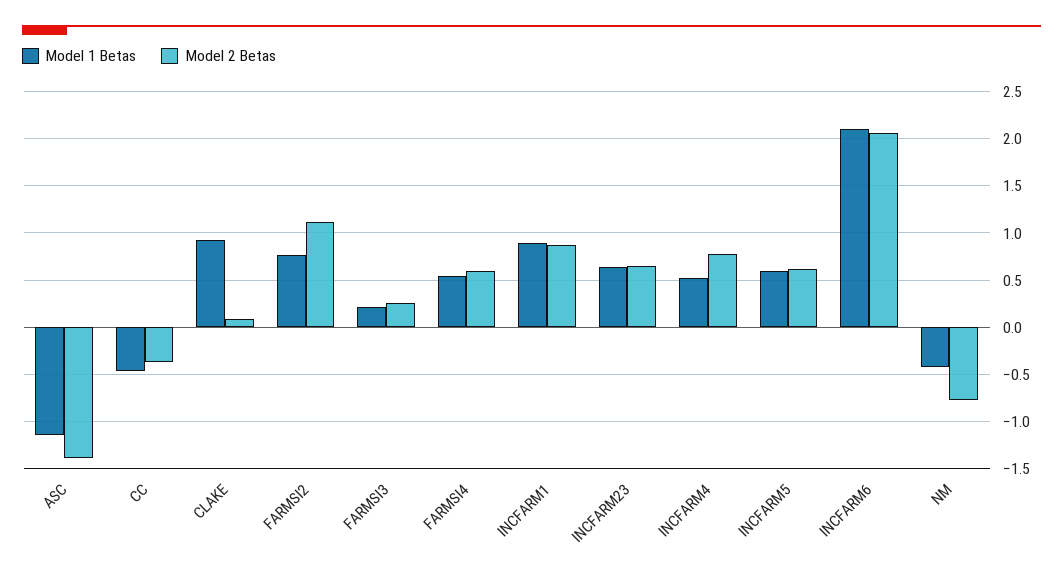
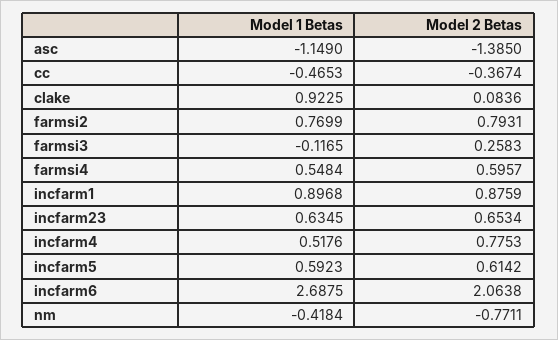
  {
    "Model 1 Betas": {
      "ASC": -1.149,
      "CC": -0.4653,
      "CLAKE": 0.9225,
      "FARMSI2": 0.7699,
-     "FARMSI3": 0.2,
+     "FARMSI3": -0.1165,
      "FARMSI4": 0.5484,
      "INCFARM1": 0.8968,
      "INCFARM23": 0.6345,
      "INCFARM4": 0.5176,
      "INCFARM5": 0.5923,
-     "INCFARM6": 2.1,
+     "INCFARM6": 2.6875,
      "NM": -0.4184
    },
    "Model 2 Betas": {
      "ASC": -1.385,
      "CC": -0.3674,
      "CLAKE": 0.0836,
-     "FARMSI2": 1.1,
+     "FARMSI2": 0.7931,
      "FARMSI3": 0.2583,
      "FARMSI4": 0.5957,
      "INCFARM1": 0.8759,
      "INCFARM23": 0.6534,
      "INCFARM4": 0.7753,
      "INCFARM5": 0.6142,
      "INCFARM6": 2.0638,
      "NM": -0.7711
    }
  }

